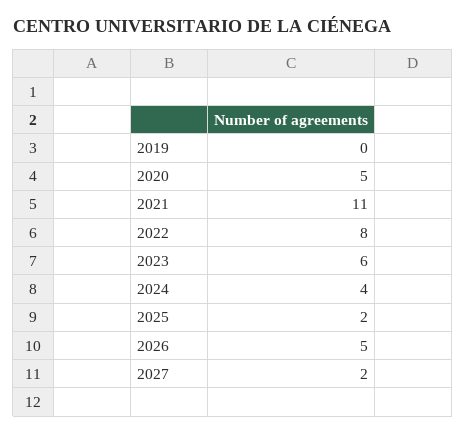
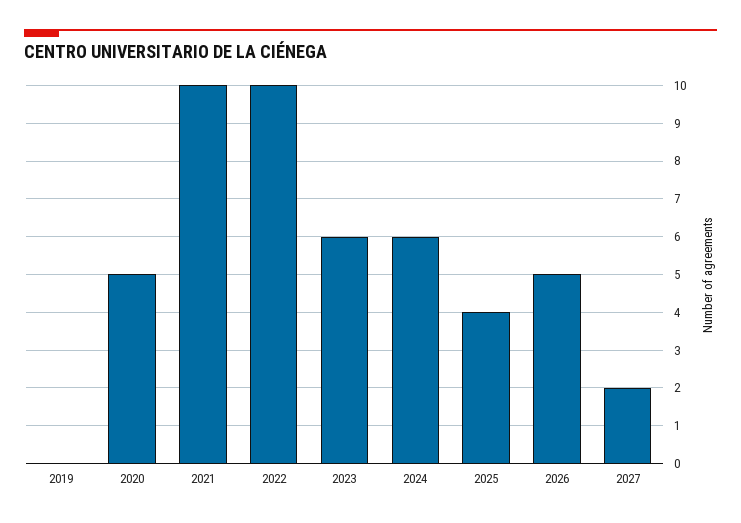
  {
    "2019": 0,
    "2020": 5,
-   "2021": 11,
+   "2021": 10,
-   "2022": 8,
+   "2022": 10,
    "2023": 6,
-   "2024": 4,
+   "2024": 6,
-   "2025": 2,
+   "2025": 4,
    "2026": 5,
    "2027": 2
  }

